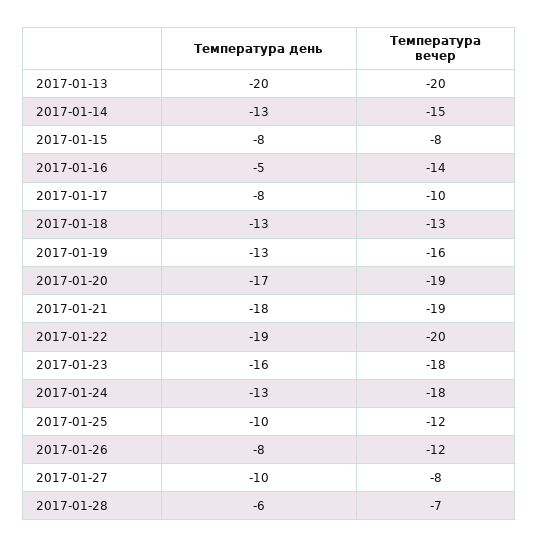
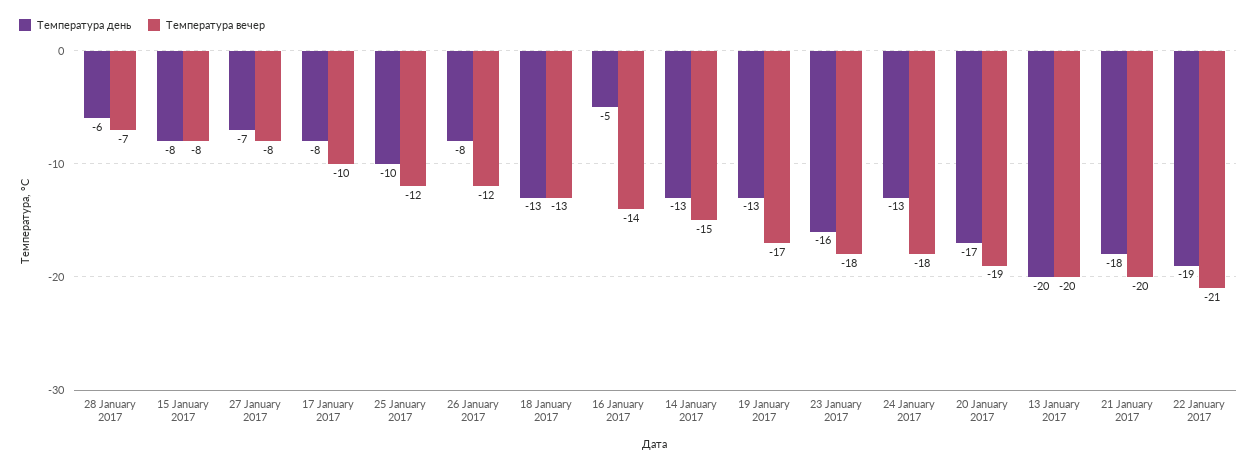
  {
    "Температура день": {
      "2017-01-13": -20,
      "2017-01-14": -13,
      "2017-01-15": -8,
      "2017-01-16": -5,
      "2017-01-17": -8,
      "2017-01-18": -13,
      "2017-01-19": -13,
      "2017-01-20": -17,
      "2017-01-21": -18,
      "2017-01-22": -19,
      "2017-01-23": -16,
      "2017-01-24": -13,
      "2017-01-25": -10,
      "2017-01-26": -8,
-     "2017-01-27": -10,
+     "2017-01-27": -7,
      "2017-01-28": -6
    },
    "Температура вечер": {
      "2017-01-13": -20,
      "2017-01-14": -15,
      "2017-01-15": -8,
      "2017-01-16": -14,
      "2017-01-17": -10,
      "2017-01-18": -13,
-     "2017-01-19": -16,
+     "2017-01-19": -17,
      "2017-01-20": -19,
-     "2017-01-21": -19,
+     "2017-01-21": -20,
-     "2017-01-22": -20,
+     "2017-01-22": -21,
      "2017-01-23": -18,
      "2017-01-24": -18,
      "2017-01-25": -12,
      "2017-01-26": -12,
      "2017-01-27": -8,
      "2017-01-28": -7
    }
  }

